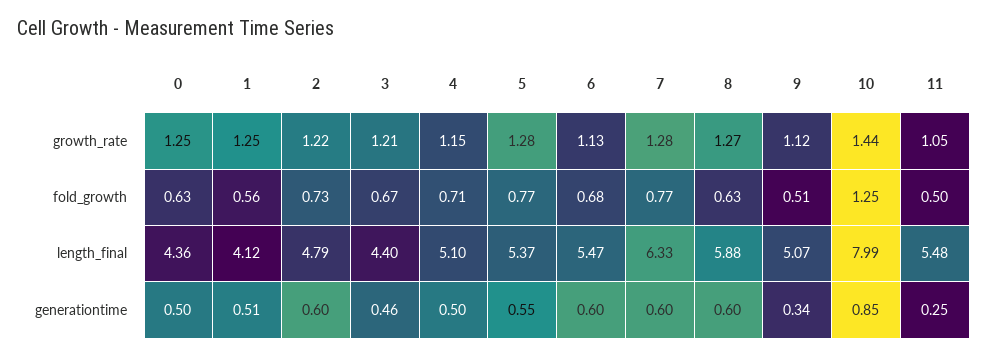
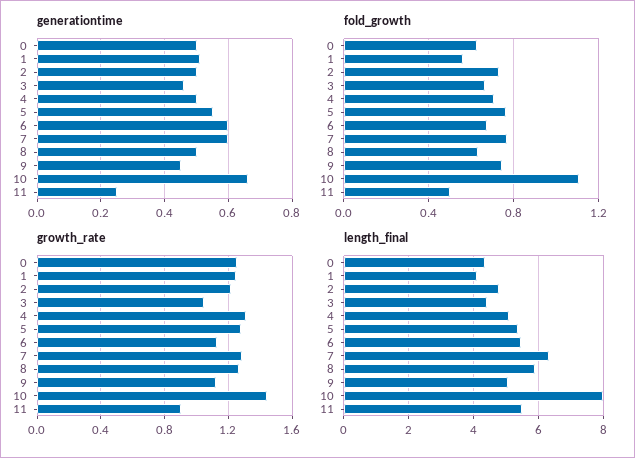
  {
    "growth_rate": {
      "0": 1.25,
      "1": 1.25,
      "2": 1.22,
-     "3": 1.21,
+     "3": 1.05,
-     "4": 1.15,
+     "4": 1.3,
      "5": 1.28,
      "6": 1.13,
      "7": 1.28,
      "8": 1.27,
      "9": 1.12,
      "10": 1.44,
-     "11": 1.05
+     "11": 0.9
    },
    "fold_growth": {
      "0": 0.63,
      "1": 0.56,
      "2": 0.73,
      "3": 0.67,
      "4": 0.71,
      "5": 0.77,
      "6": 0.68,
      "7": 0.77,
      "8": 0.63,
-     "9": 0.51,
+     "9": 0.75,
-     "10": 1.25,
+     "10": 1.1,
      "11": 0.5
    },
    "length_final": {
      "0": 4.36,
      "1": 4.12,
      "2": 4.79,
      "3": 4.4,
      "4": 5.1,
      "5": 5.37,
      "6": 5.47,
      "7": 6.33,
      "8": 5.88,
      "9": 5.07,
      "10": 7.99,
      "11": 5.48
    },
    "generationtime": {
      "0": 0.5,
      "1": 0.51,
-     "2": 0.6,
+     "2": 0.5,
      "3": 0.46,
      "4": 0.5,
      "5": 0.55,
      "6": 0.6,
      "7": 0.6,
-     "8": 0.6,
+     "8": 0.5,
-     "9": 0.34,
+     "9": 0.45,
-     "10": 0.85,
+     "10": 0.65,
      "11": 0.25
    }
  }

